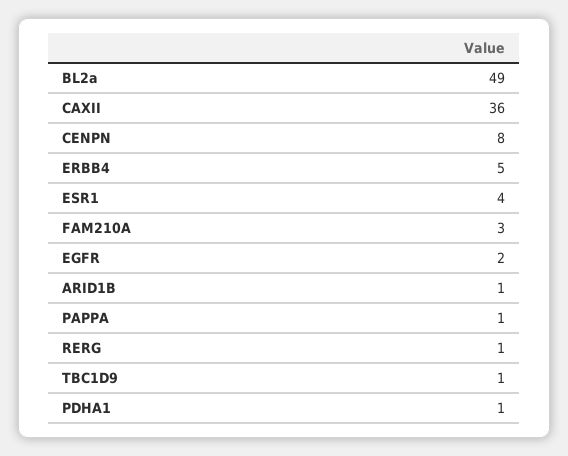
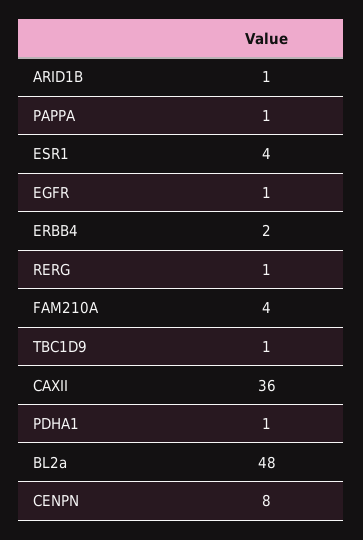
  {
-   "BL2a": 49,
+   "BL2a": 48,
    "CAXII": 36,
    "CENPN": 8,
-   "ERBB4": 5,
+   "ERBB4": 2,
    "ESR1": 4,
-   "FAM210A": 3,
+   "FAM210A": 4,
-   "EGFR": 2,
+   "EGFR": 1,
    "ARID1B": 1,
    "PAPPA": 1,
    "RERG": 1,
    "TBC1D9": 1,
    "PDHA1": 1
  }

